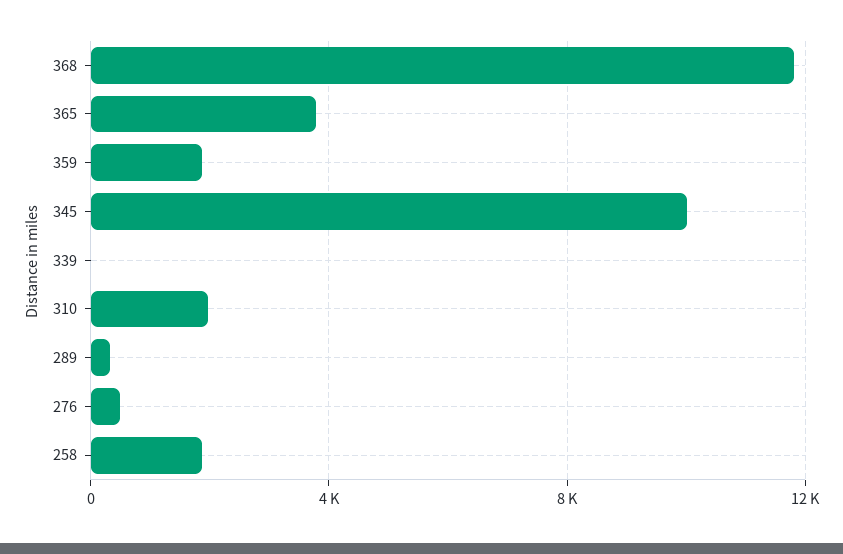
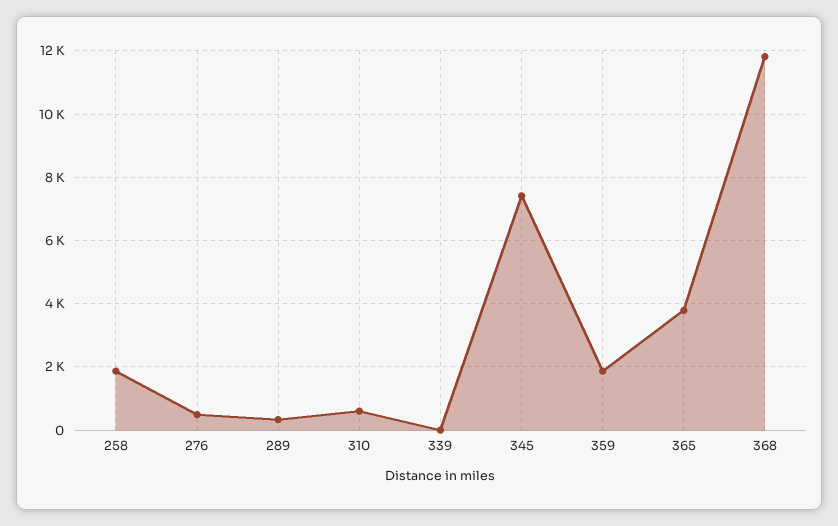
  {
    "368": 11800,
    "365": 3800,
    "359": 1800,
-   "345": 10000,
+   "345": 7400,
    "339": 0,
-   "310": 2000,
+   "310": 600,
    "289": 400,
    "276": 400,
    "258": 1800
  }

